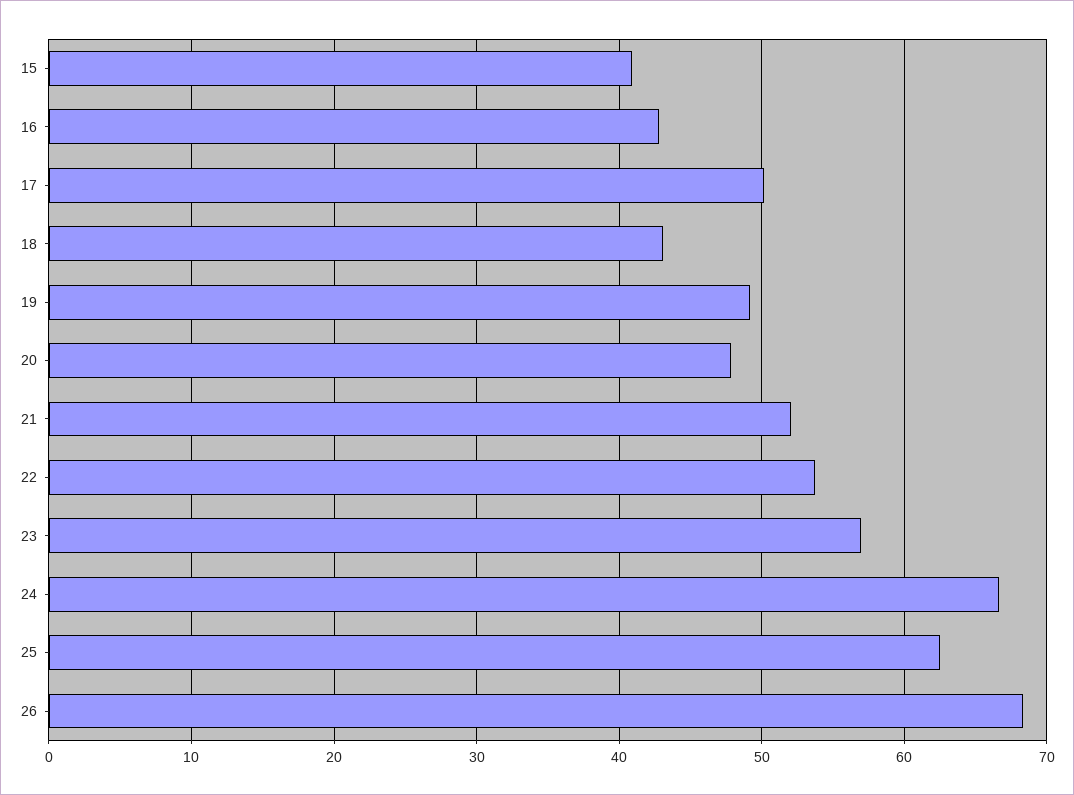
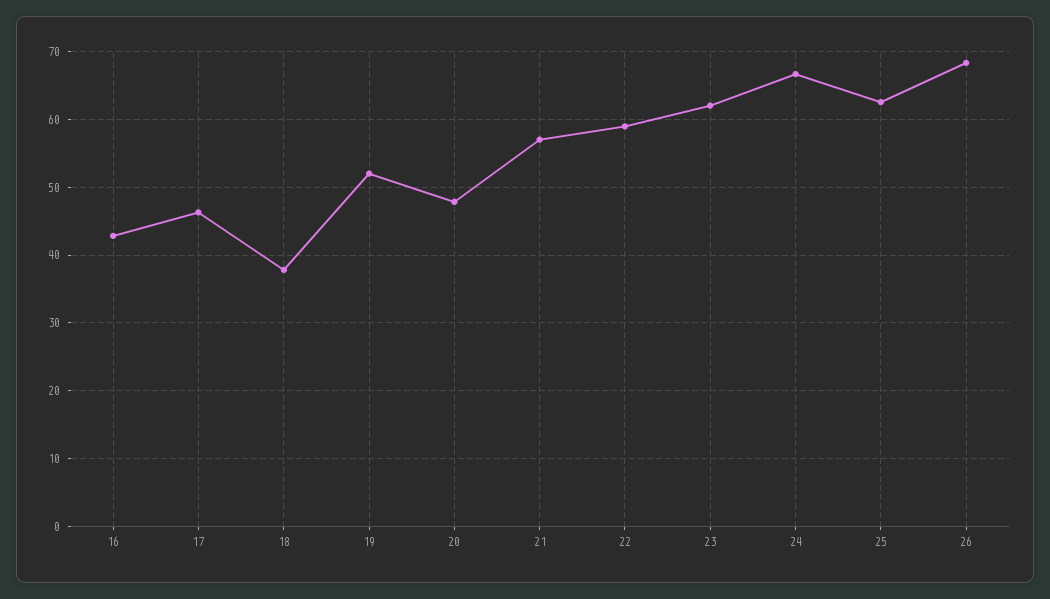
  {
-   "15": 41,
    "16": 43,
-   "17": 50,
+   "17": 46,
-   "18": 43,
+   "18": 38,
-   "19": 49,
+   "19": 52,
    "20": 48,
-   "21": 52,
+   "21": 57,
-   "22": 54,
+   "22": 59,
-   "23": 57,
+   "23": 62,
    "24": 67,
    "25": 63,
    "26": 68
  }

